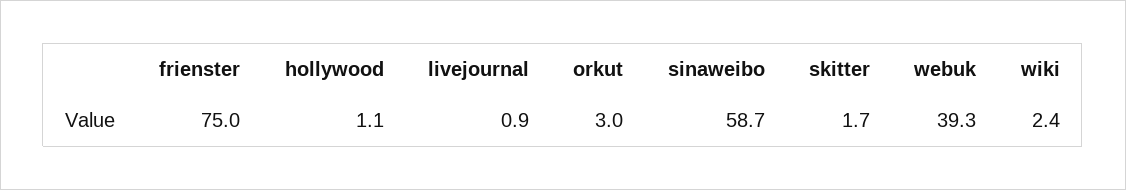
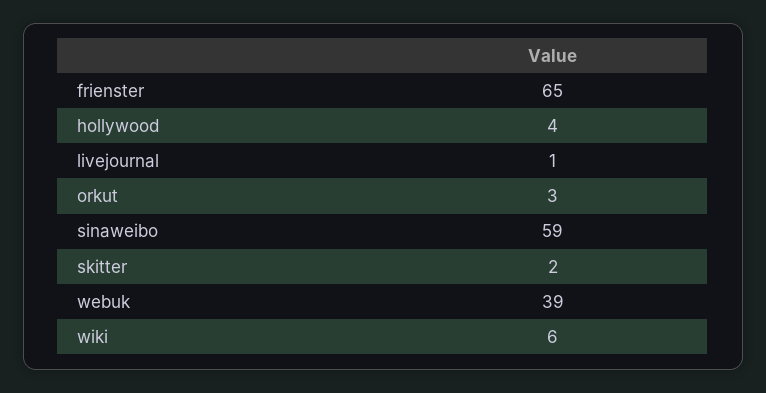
  {
-   "frienster": 75,
+   "frienster": 65,
-   "hollywood": 1.1,
+   "hollywood": 4,
    "livejournal": 0.9,
    "orkut": 3,
    "sinaweibo": 58.7,
    "skitter": 1.7,
    "webuk": 39.3,
-   "wiki": 2.4
+   "wiki": 6
  }

